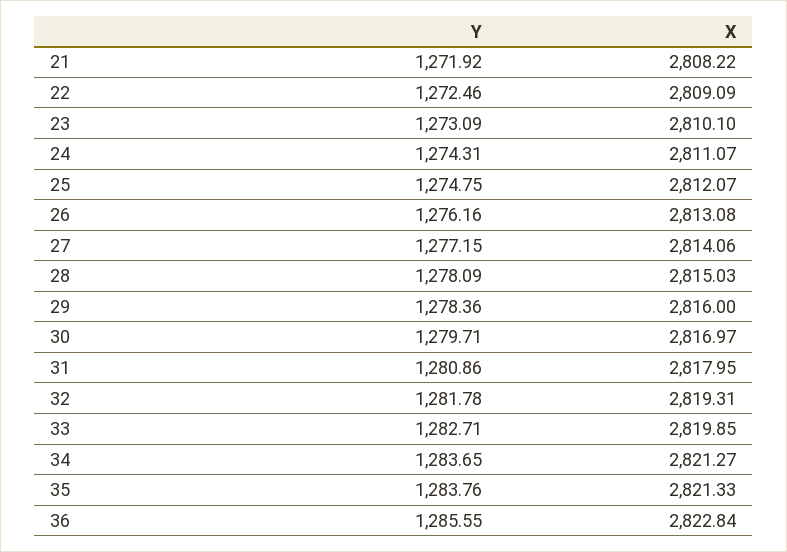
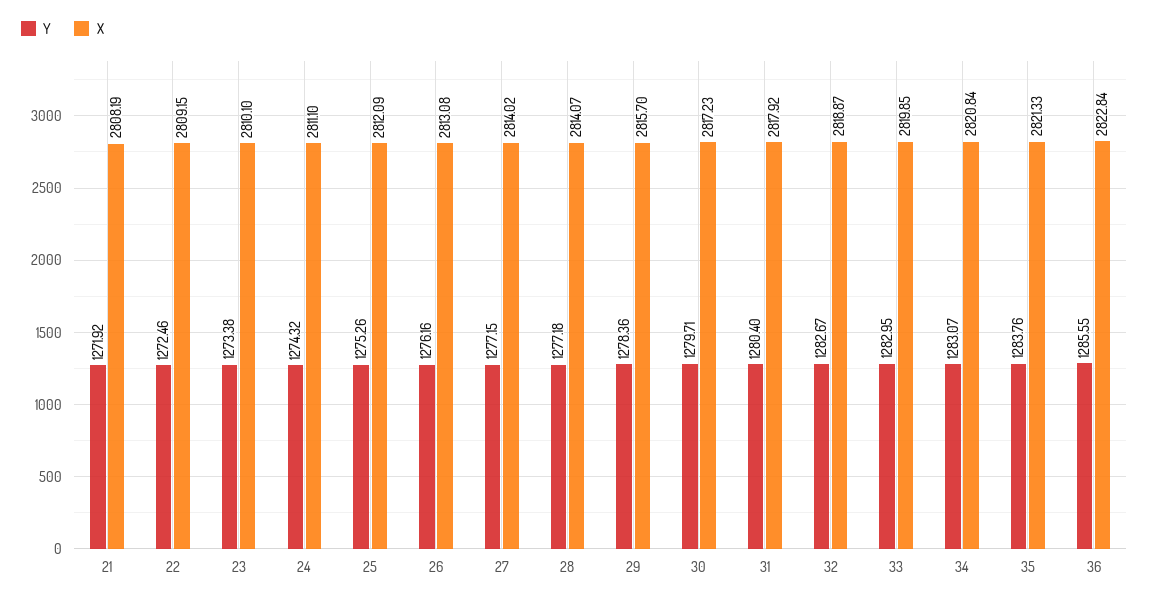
  {
    "Y": {
      "21": 1271.92,
      "22": 1272.46,
-     "23": 1273.09,
+     "23": 1273.38,
-     "24": 1274.31,
+     "24": 1274.32,
-     "25": 1274.75,
+     "25": 1275.26,
      "26": 1276.16,
      "27": 1277.15,
-     "28": 1278.09,
+     "28": 1277.18,
      "29": 1278.36,
      "30": 1279.71,
-     "31": 1280.86,
+     "31": 1280.4,
-     "32": 1281.78,
+     "32": 1282.67,
-     "33": 1282.71,
+     "33": 1282.95,
-     "34": 1283.65,
+     "34": 1283.07,
      "35": 1283.76,
      "36": 1285.55
    },
    "X": {
-     "21": 2808.22,
+     "21": 2808.19,
-     "22": 2809.09,
+     "22": 2809.15,
      "23": 2810.1,
-     "24": 2811.07,
+     "24": 2811.1,
-     "25": 2812.07,
+     "25": 2812.09,
      "26": 2813.08,
-     "27": 2814.06,
+     "27": 2814.02,
-     "28": 2815.03,
+     "28": 2814.07,
-     "29": 2816,
+     "29": 2815.7,
-     "30": 2816.97,
+     "30": 2817.23,
-     "31": 2817.95,
+     "31": 2817.92,
-     "32": 2819.31,
+     "32": 2818.87,
      "33": 2819.85,
-     "34": 2821.27,
+     "34": 2820.84,
      "35": 2821.33,
      "36": 2822.84
    }
  }

